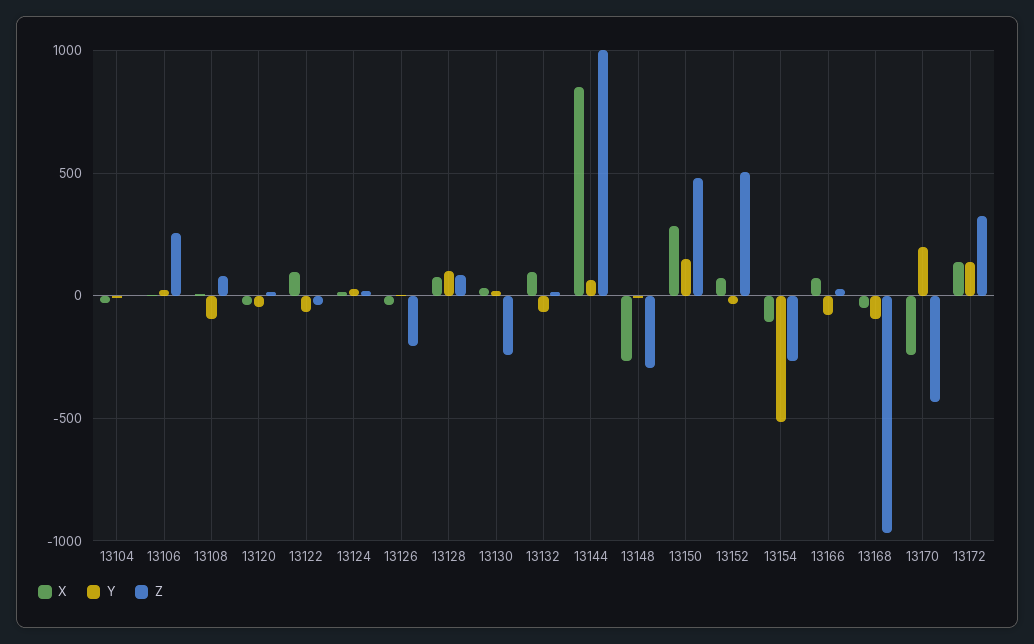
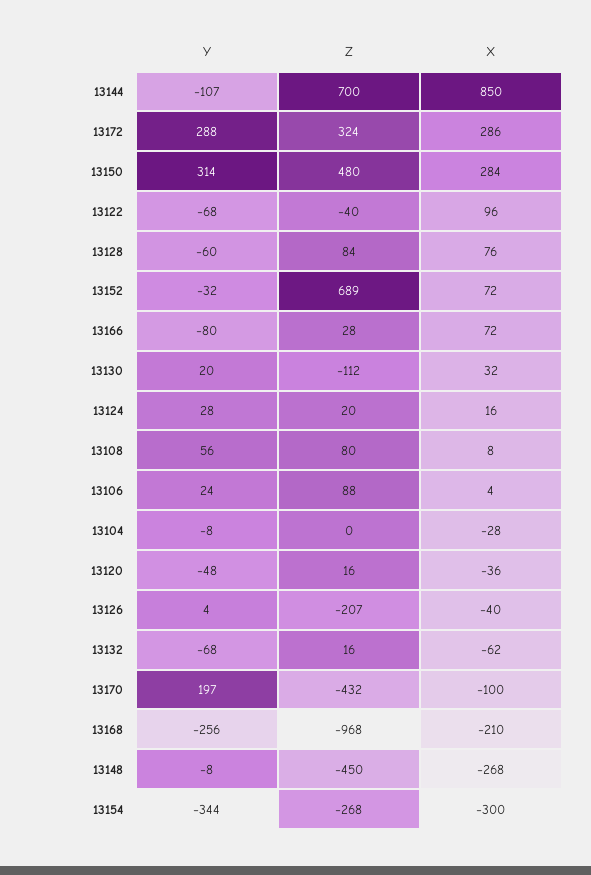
  {
    "X": {
      "13104": -28,
      "13106": 4,
      "13108": 8,
      "13120": -36,
      "13122": 96,
      "13124": 16,
      "13126": -40,
      "13128": 76,
      "13130": 32,
-     "13132": 100,
+     "13132": -62,
      "13144": 850,
      "13148": -268,
      "13150": 284,
      "13152": 72,
-     "13154": -100,
+     "13154": -300,
      "13166": 72,
-     "13168": -50,
+     "13168": -210,
-     "13170": -250,
+     "13170": -100,
-     "13172": 150
+     "13172": 286
    },
    "Y": {
      "13104": -8,
      "13106": 24,
-     "13108": -100,
+     "13108": 56,
      "13120": -48,
      "13122": -68,
      "13124": 28,
      "13126": 4,
-     "13128": 100,
+     "13128": -60,
      "13130": 20,
      "13132": -68,
-     "13144": 50,
+     "13144": -107,
      "13148": -8,
-     "13150": 150,
+     "13150": 314,
      "13152": -32,
-     "13154": -500,
+     "13154": -344,
      "13166": -80,
-     "13168": -100,
+     "13168": -256,
      "13170": 197,
-     "13172": 150
+     "13172": 288
    },
    "Z": {
      "13104": 0,
-     "13106": 250,
+     "13106": 88,
      "13108": 80,
      "13120": 16,
      "13122": -40,
      "13124": 20,
      "13126": -207,
      "13128": 84,
-     "13130": -250,
+     "13130": -112,
      "13132": 16,
-     "13144": 1000,
+     "13144": 700,
-     "13148": -300,
+     "13148": -450,
      "13150": 480,
-     "13152": 500,
+     "13152": 689,
      "13154": -268,
      "13166": 28,
      "13168": -968,
      "13170": -432,
      "13172": 324
    }
  }

